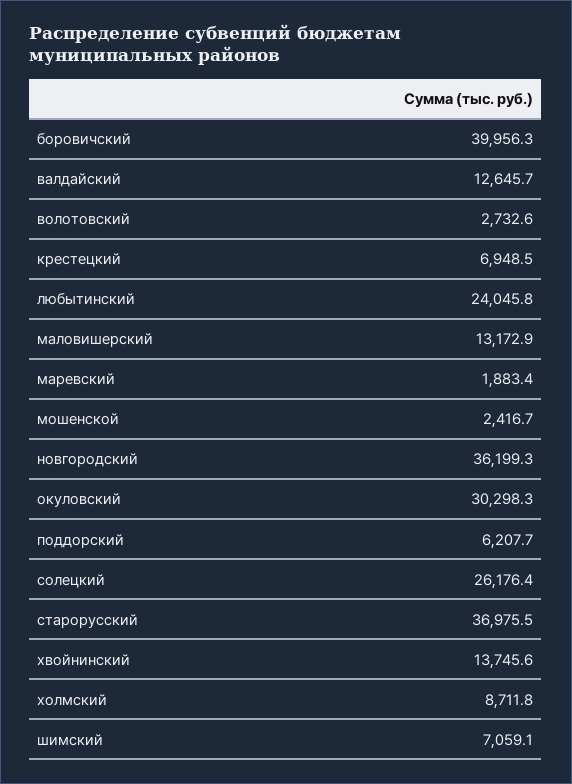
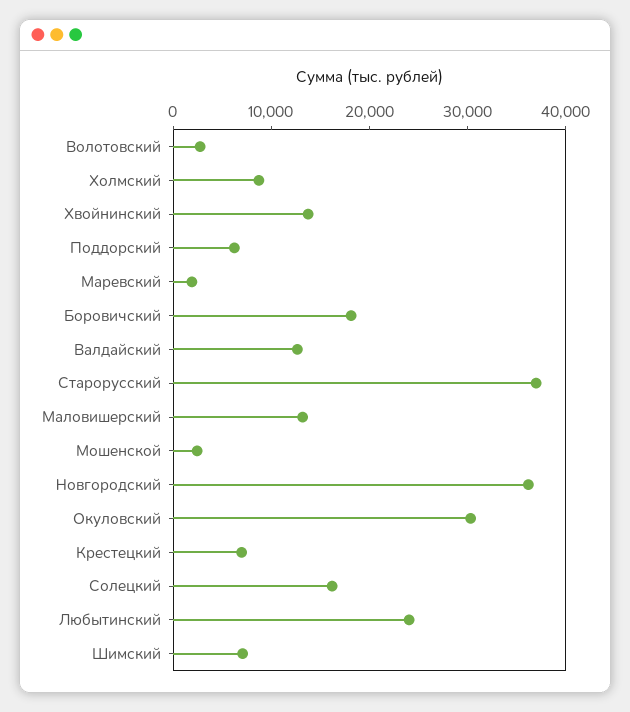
  {
-   "боровичский": 39956.3,
+   "боровичский": 18000,
    "валдайский": 12645.7,
    "волотовский": 2732.6,
    "крестецкий": 6948.5,
    "любытинский": 24045.8,
    "маловишерский": 13172.9,
    "маревский": 1883.4,
    "мошенской": 2416.7,
    "новгородский": 36199.3,
    "окуловский": 30298.3,
    "поддорский": 6207.7,
-   "солецкий": 26176.4,
+   "солецкий": 16000,
    "старорусский": 36975.5,
    "хвойнинский": 13745.6,
    "холмский": 8711.8,
    "шимский": 7059.1
  }

